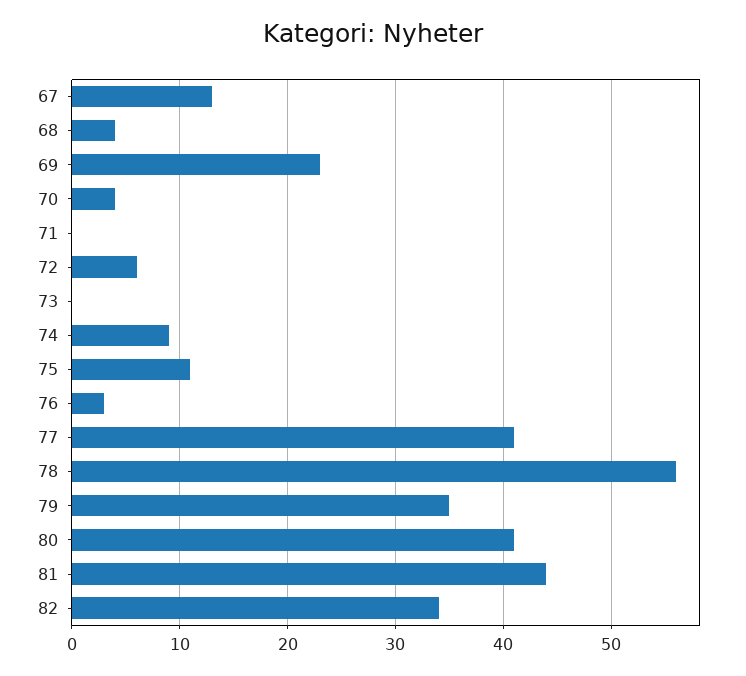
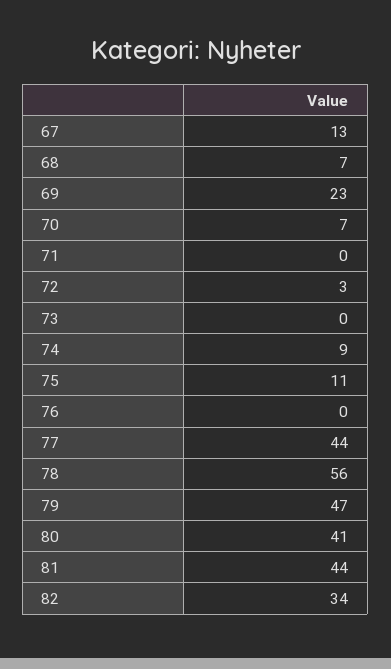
  {
    "67": 13,
-   "68": 4,
+   "68": 7,
    "69": 23,
-   "70": 4,
+   "70": 7,
    "71": 0,
-   "72": 6,
+   "72": 3,
    "73": 0,
    "74": 9,
    "75": 11,
-   "76": 3,
+   "76": 0,
-   "77": 41,
+   "77": 44,
    "78": 56,
-   "79": 35,
+   "79": 47,
    "80": 41,
    "81": 44,
    "82": 34
  }

